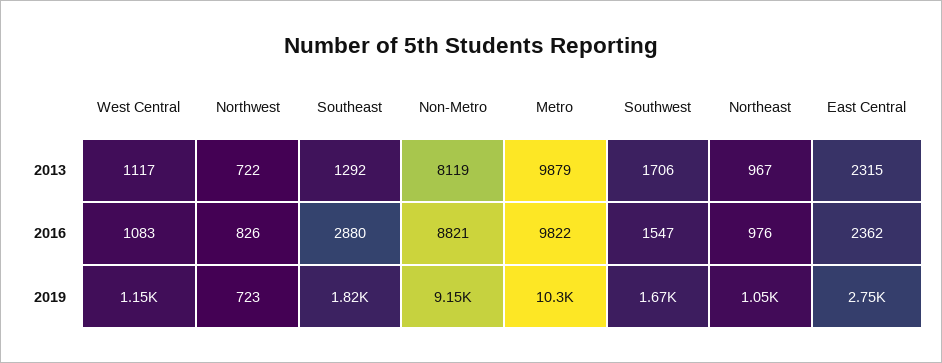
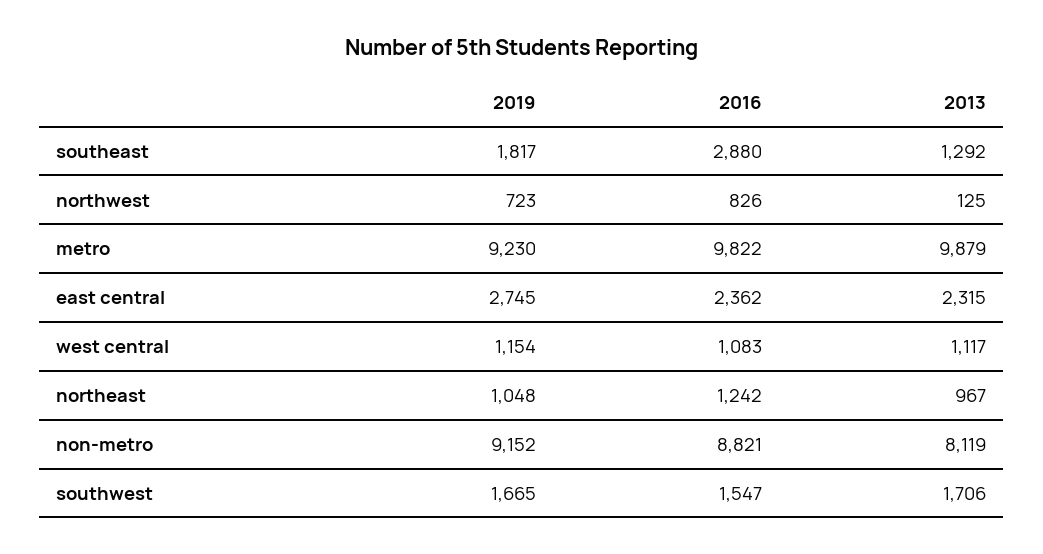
  {
    "West Central": {
      "2013": 1117,
      "2016": 1083,
      "2019": 1154
    },
    "Northwest": {
-     "2013": 722,
+     "2013": 125,
      "2016": 826,
      "2019": 723
    },
    "Southeast": {
      "2013": 1292,
      "2016": 2880,
      "2019": 1817
    },
    "Non-Metro": {
      "2013": 8119,
      "2016": 8821,
      "2019": 9152
    },
    "Metro": {
      "2013": 9879,
      "2016": 9822,
-     "2019": 10300
+     "2019": 9230
    },
    "Southwest": {
      "2013": 1706,
      "2016": 1547,
      "2019": 1665
    },
    "Northeast": {
      "2013": 967,
-     "2016": 976,
+     "2016": 1242,
      "2019": 1048
    },
    "East Central": {
      "2013": 2315,
      "2016": 2362,
      "2019": 2745
    }
  }

